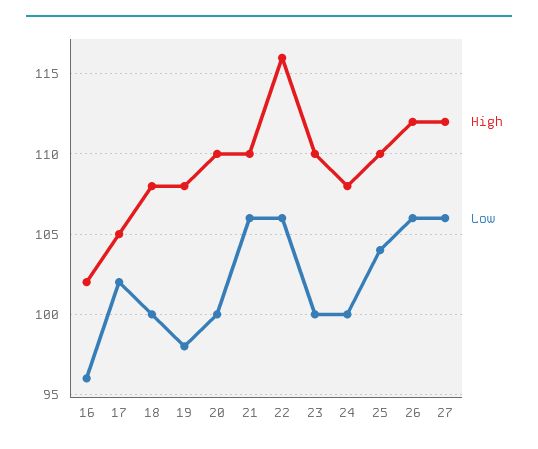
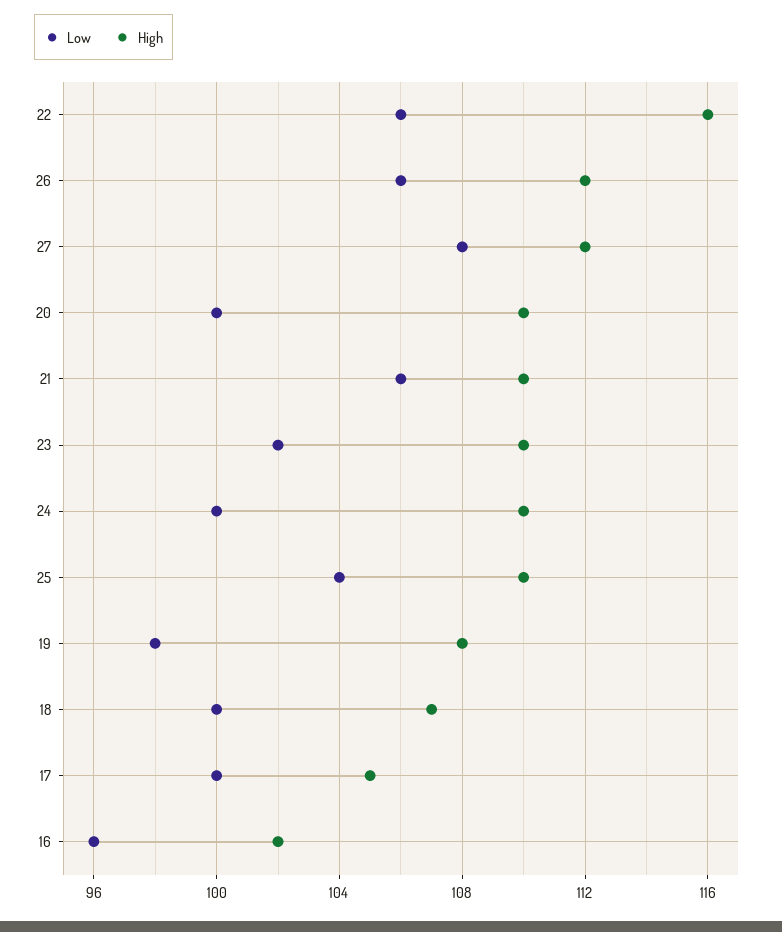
  {
    "High": {
      "16": 102,
      "17": 105,
-     "18": 108,
+     "18": 107,
      "19": 108,
      "20": 110,
      "21": 110,
      "22": 116,
      "23": 110,
-     "24": 108,
+     "24": 110,
      "25": 110,
      "26": 112,
      "27": 112
    },
    "Low": {
      "16": 96,
-     "17": 102,
+     "17": 100,
      "18": 100,
      "19": 98,
      "20": 100,
      "21": 106,
      "22": 106,
-     "23": 100,
+     "23": 102,
      "24": 100,
      "25": 104,
      "26": 106,
-     "27": 106
+     "27": 108
    }
  }

